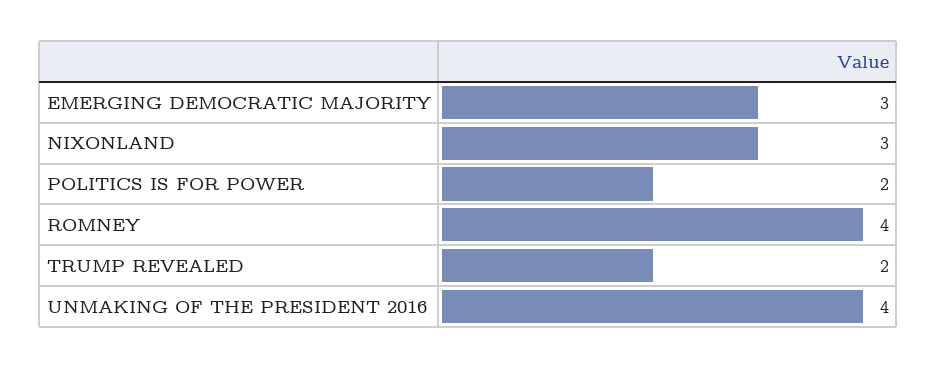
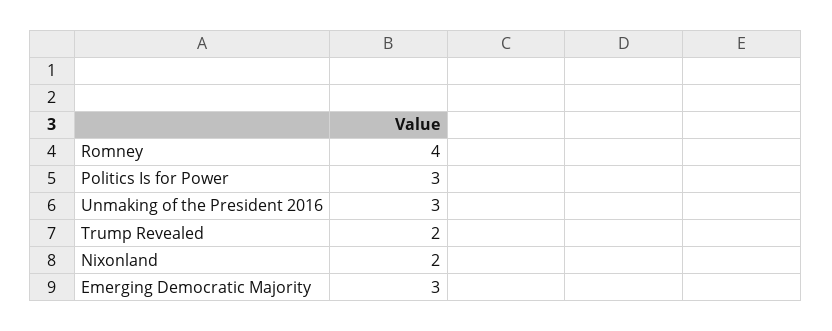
  {
    "EMERGING DEMOCRATIC MAJORITY": 3,
-   "NIXONLAND": 3,
+   "NIXONLAND": 2,
-   "POLITICS IS FOR POWER": 2,
+   "POLITICS IS FOR POWER": 3,
    "ROMNEY": 4,
    "TRUMP REVEALED": 2,
-   "UNMAKING OF THE PRESIDENT 2016": 4
+   "UNMAKING OF THE PRESIDENT 2016": 3
  }

